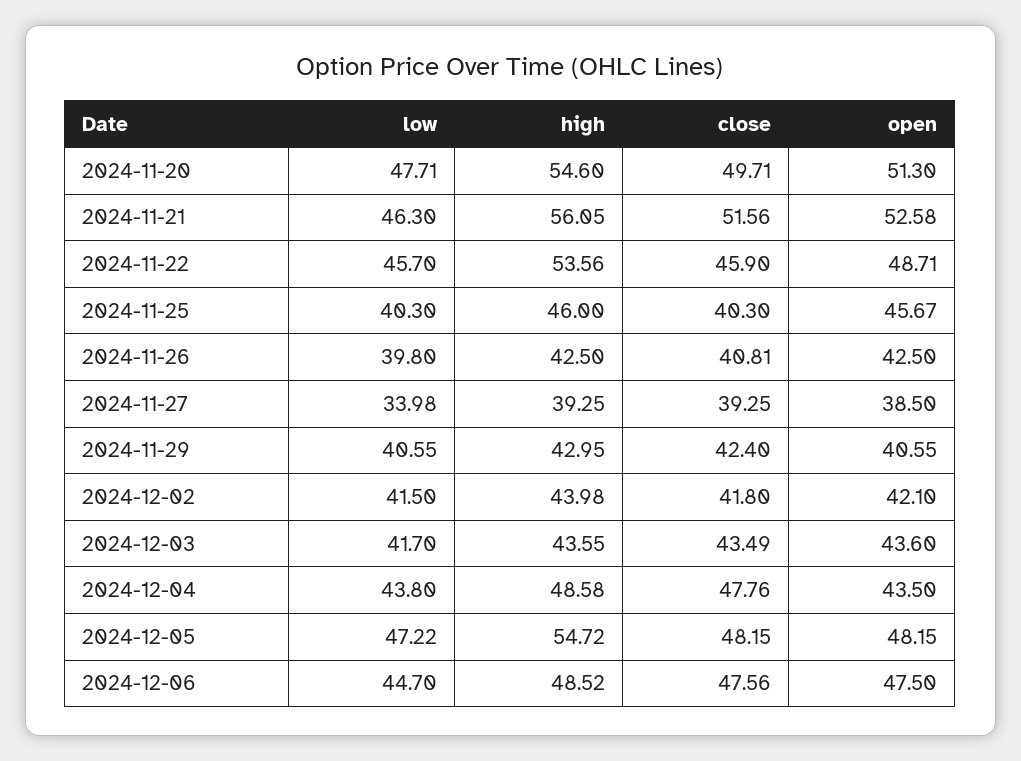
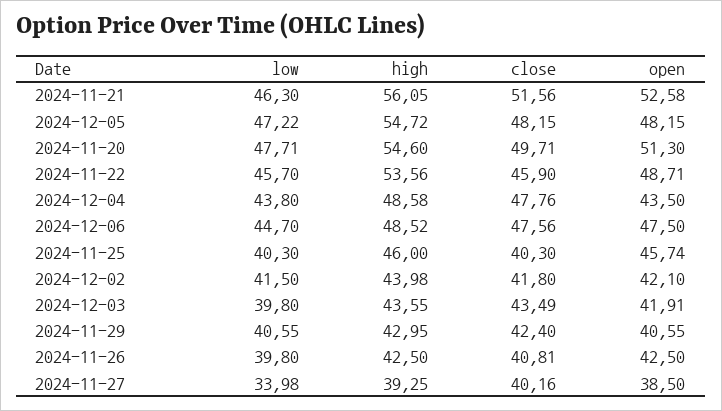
  {
    "low": {
      "2024-11-20": 47.71,
      "2024-11-21": 46.3,
      "2024-11-22": 45.7,
      "2024-11-25": 40.3,
      "2024-11-26": 39.8,
      "2024-11-27": 33.98,
      "2024-11-29": 40.55,
      "2024-12-02": 41.5,
-     "2024-12-03": 41.7,
+     "2024-12-03": 39.8,
      "2024-12-04": 43.8,
      "2024-12-05": 47.22,
      "2024-12-06": 44.7
    },
    "high": {
      "2024-11-20": 54.6,
      "2024-11-21": 56.05,
      "2024-11-22": 53.56,
      "2024-11-25": 46,
      "2024-11-26": 42.5,
      "2024-11-27": 39.25,
      "2024-11-29": 42.95,
      "2024-12-02": 43.98,
      "2024-12-03": 43.55,
      "2024-12-04": 48.58,
      "2024-12-05": 54.72,
      "2024-12-06": 48.52
    },
    "close": {
      "2024-11-20": 49.71,
      "2024-11-21": 51.56,
      "2024-11-22": 45.9,
      "2024-11-25": 40.3,
      "2024-11-26": 40.81,
-     "2024-11-27": 39.25,
+     "2024-11-27": 40.16,
      "2024-11-29": 42.4,
      "2024-12-02": 41.8,
      "2024-12-03": 43.49,
      "2024-12-04": 47.76,
      "2024-12-05": 48.15,
      "2024-12-06": 47.56
    },
    "open": {
      "2024-11-20": 51.3,
      "2024-11-21": 52.58,
      "2024-11-22": 48.71,
-     "2024-11-25": 45.67,
+     "2024-11-25": 45.74,
      "2024-11-26": 42.5,
      "2024-11-27": 38.5,
      "2024-11-29": 40.55,
      "2024-12-02": 42.1,
-     "2024-12-03": 43.6,
+     "2024-12-03": 41.91,
      "2024-12-04": 43.5,
      "2024-12-05": 48.15,
      "2024-12-06": 47.5
    }
  }

